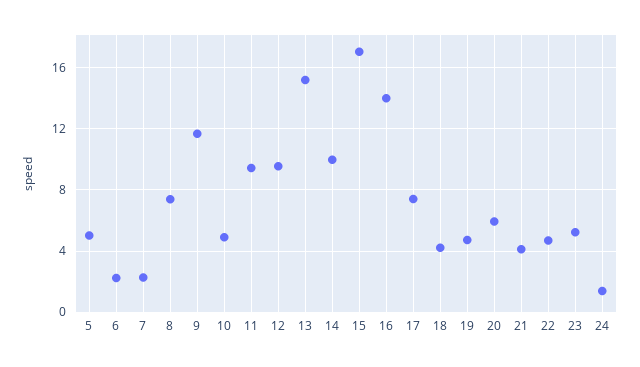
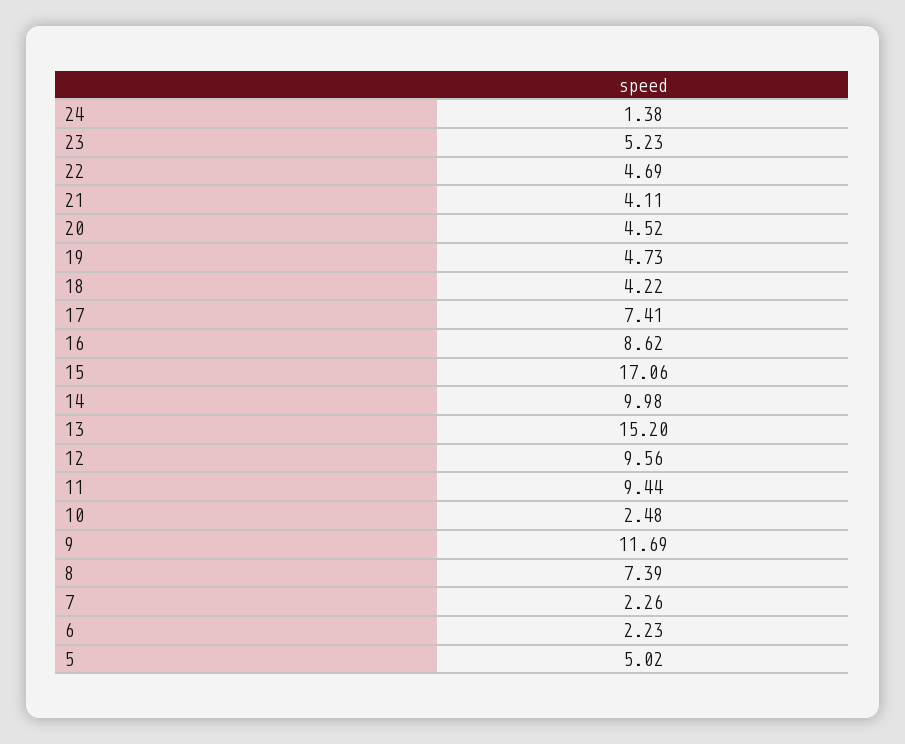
  {
    "5": 5.02,
    "6": 2.23,
    "7": 2.26,
    "8": 7.39,
    "9": 11.69,
-   "10": 5,
+   "10": 2.48,
    "11": 9.44,
    "12": 9.56,
    "13": 15.2,
    "14": 9.98,
    "15": 17.06,
-   "16": 14,
+   "16": 8.62,
    "17": 7.41,
    "18": 4.22,
    "19": 4.73,
-   "20": 6,
+   "20": 4.52,
    "21": 4.11,
    "22": 4.69,
    "23": 5.23,
    "24": 1.38
  }

